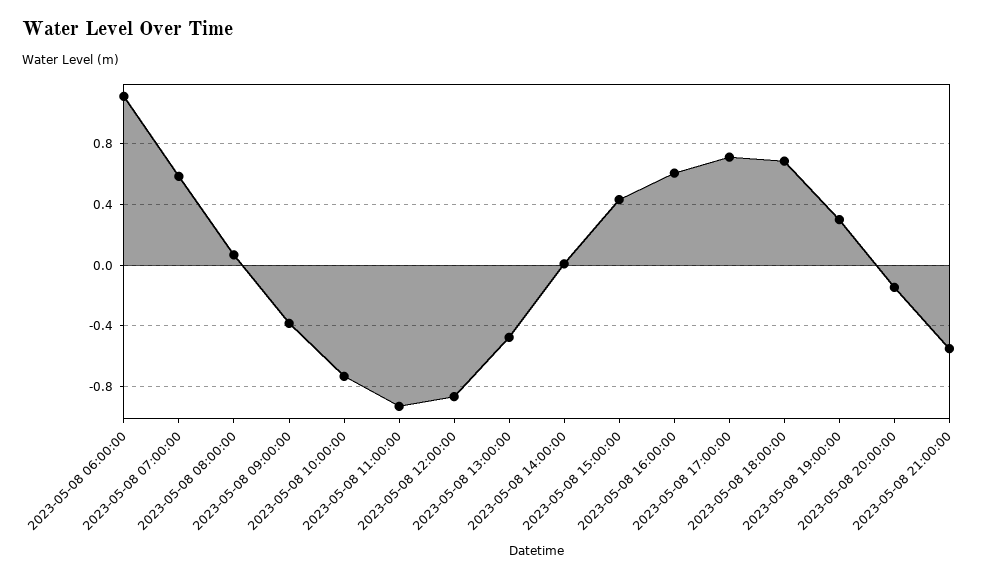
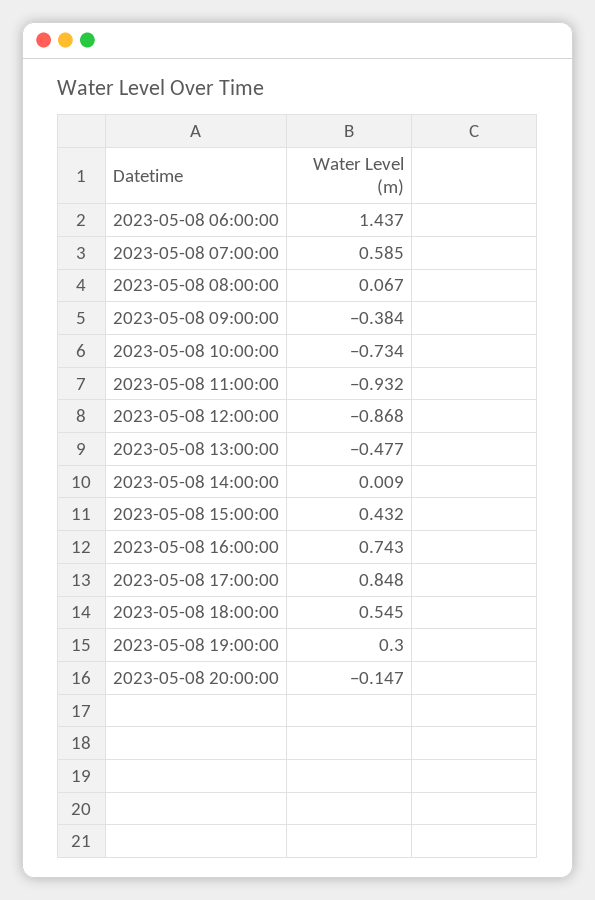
  {
-   "2023-05-08 06:00:00": 1.1,
+   "2023-05-08 06:00:00": 1.437,
    "2023-05-08 07:00:00": 0.585,
    "2023-05-08 08:00:00": 0.067,
    "2023-05-08 09:00:00": -0.384,
    "2023-05-08 10:00:00": -0.734,
    "2023-05-08 11:00:00": -0.932,
    "2023-05-08 12:00:00": -0.868,
    "2023-05-08 13:00:00": -0.477,
    "2023-05-08 14:00:00": 0.009,
    "2023-05-08 15:00:00": 0.432,
-   "2023-05-08 16:00:00": 0.6,
+   "2023-05-08 16:00:00": 0.743,
-   "2023-05-08 17:00:00": 0.7,
+   "2023-05-08 17:00:00": 0.848,
-   "2023-05-08 18:00:00": 0.7,
+   "2023-05-08 18:00:00": 0.545,
    "2023-05-08 19:00:00": 0.3,
-   "2023-05-08 20:00:00": -0.147,
+   "2023-05-08 20:00:00": -0.147
-   "2023-05-08 21:00:00": -0.55
  }

